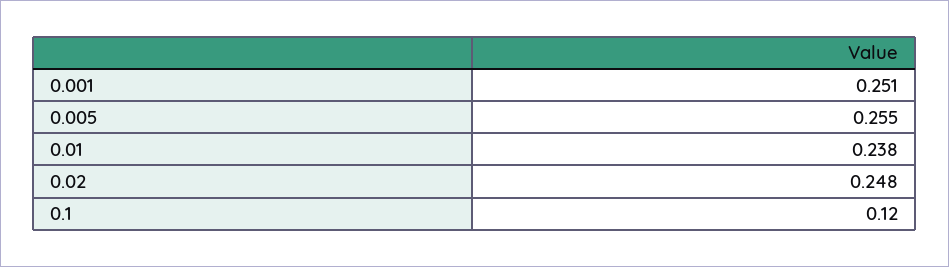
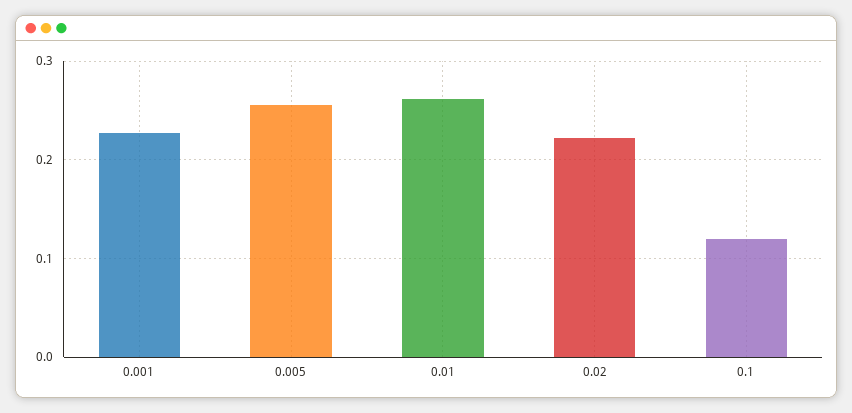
  {
-   "0.001": 0.251,
+   "0.001": 0.23,
    "0.005": 0.255,
-   "0.01": 0.238,
+   "0.01": 0.26,
-   "0.02": 0.248,
+   "0.02": 0.22,
    "0.1": 0.12
  }

